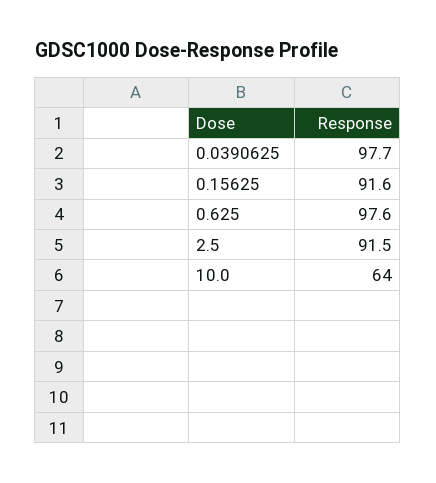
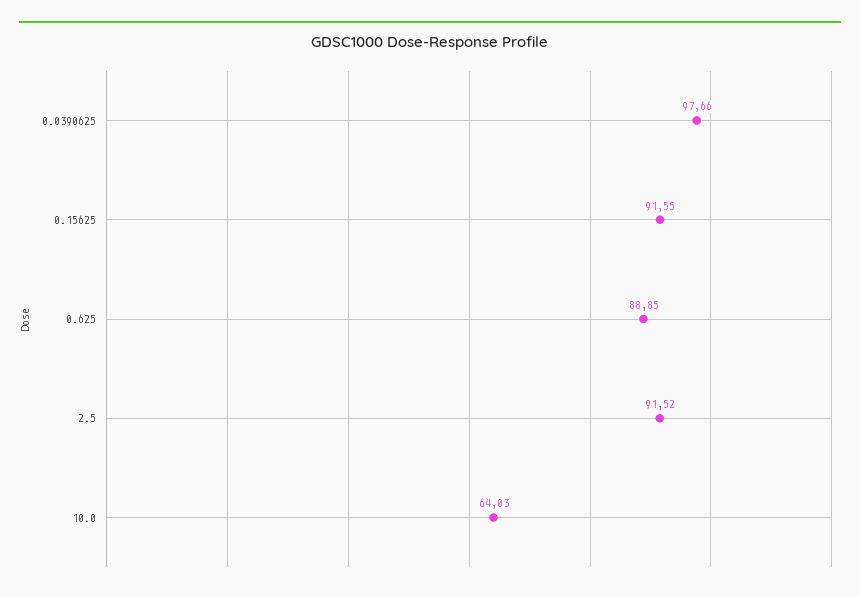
  {
    "0.0390625": 97.66,
    "0.15625": 91.55,
-   "0.625": 97.6,
+   "0.625": 88.85,
    "2.5": 91.52,
    "10.0": 64.03
  }

